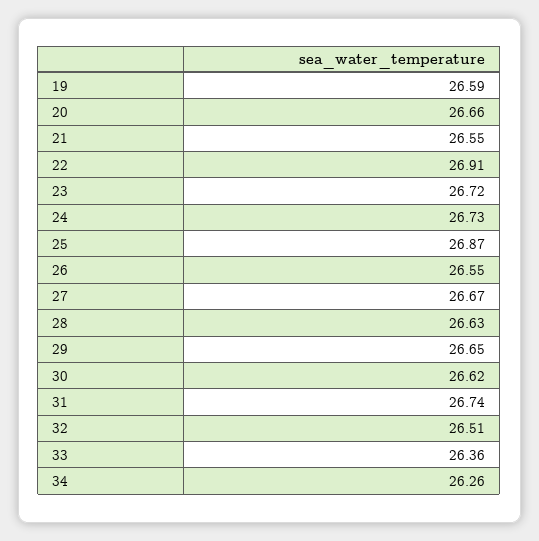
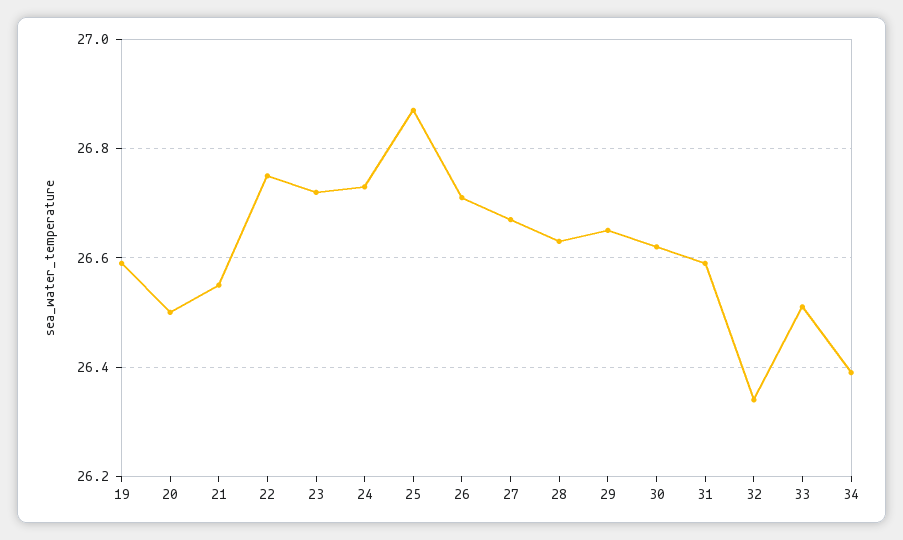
  {
    "19": 26.59,
-   "20": 26.66,
+   "20": 26.5,
    "21": 26.55,
-   "22": 26.91,
+   "22": 26.75,
    "23": 26.72,
    "24": 26.73,
    "25": 26.87,
-   "26": 26.55,
+   "26": 26.7,
    "27": 26.67,
    "28": 26.63,
    "29": 26.65,
    "30": 26.62,
-   "31": 26.74,
+   "31": 26.6,
-   "32": 26.51,
+   "32": 26.35,
-   "33": 26.36,
+   "33": 26.5,
-   "34": 26.26
+   "34": 26.4
  }

